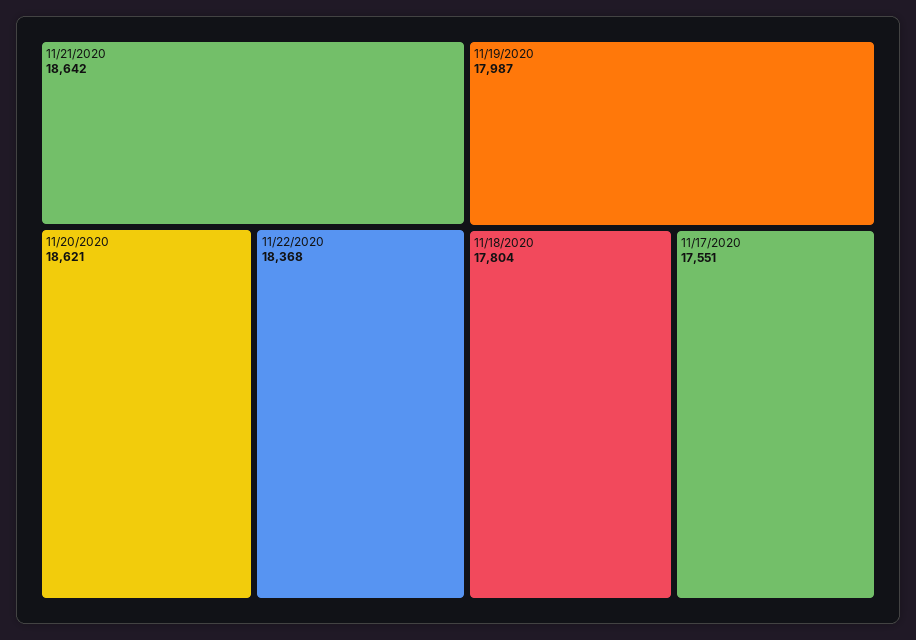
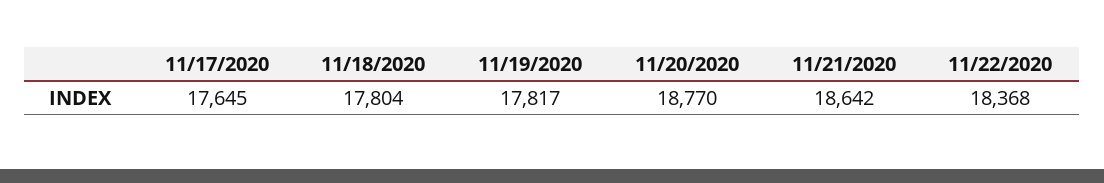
  {
    "11/21/2020": 18642,
-   "11/20/2020": 18621,
+   "11/20/2020": 18770,
    "11/22/2020": 18368,
-   "11/19/2020": 17987,
+   "11/19/2020": 17817,
    "11/18/2020": 17804,
-   "11/17/2020": 17551
+   "11/17/2020": 17645
  }

